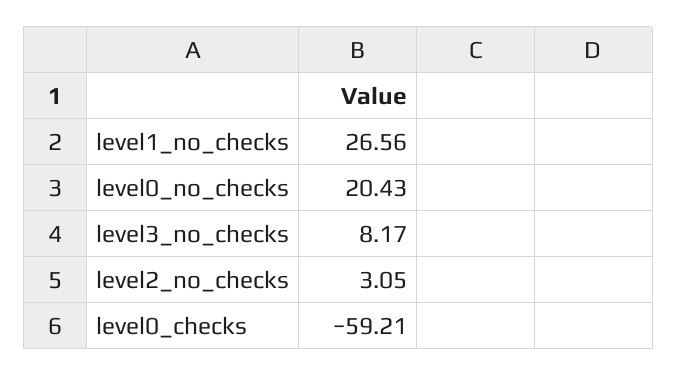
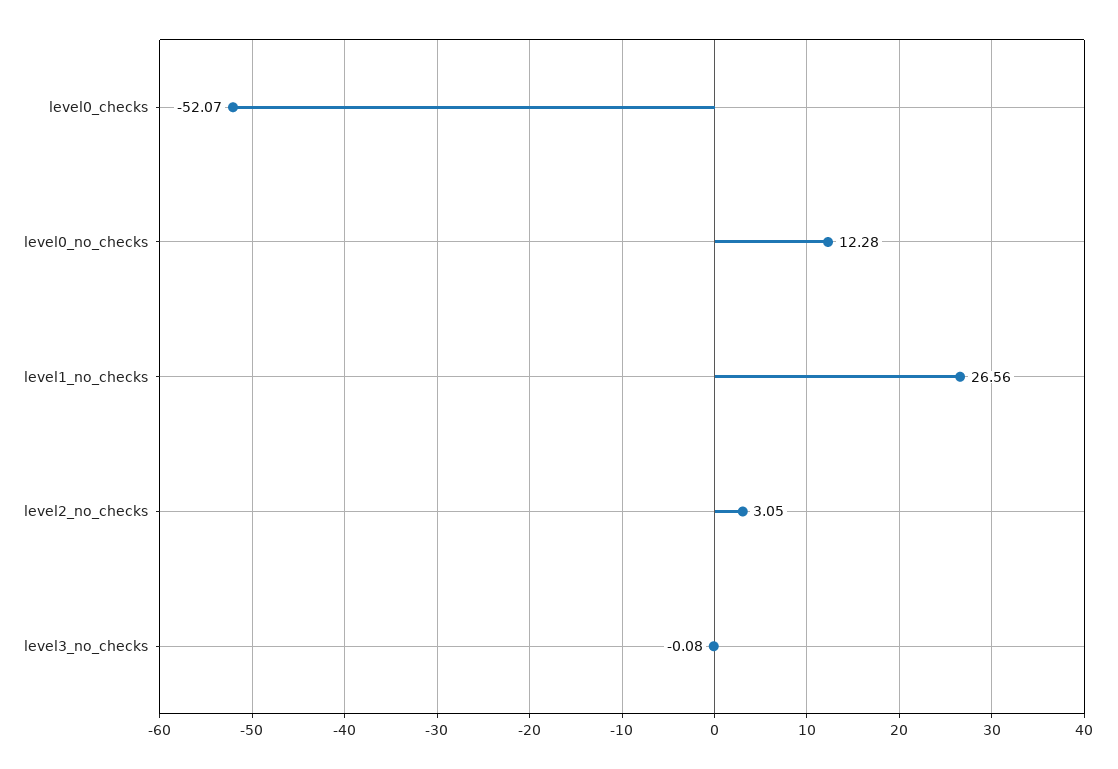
  {
    "level1_no_checks": 26.56,
-   "level0_no_checks": 20.43,
+   "level0_no_checks": 12.28,
-   "level3_no_checks": 8.17,
+   "level3_no_checks": -0.08,
    "level2_no_checks": 3.05,
-   "level0_checks": -59.21
+   "level0_checks": -52.07
  }

